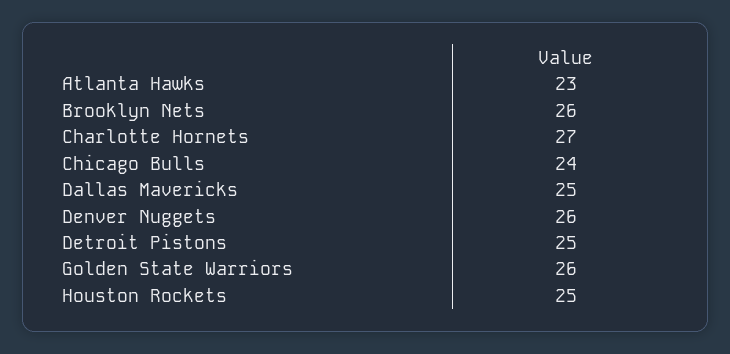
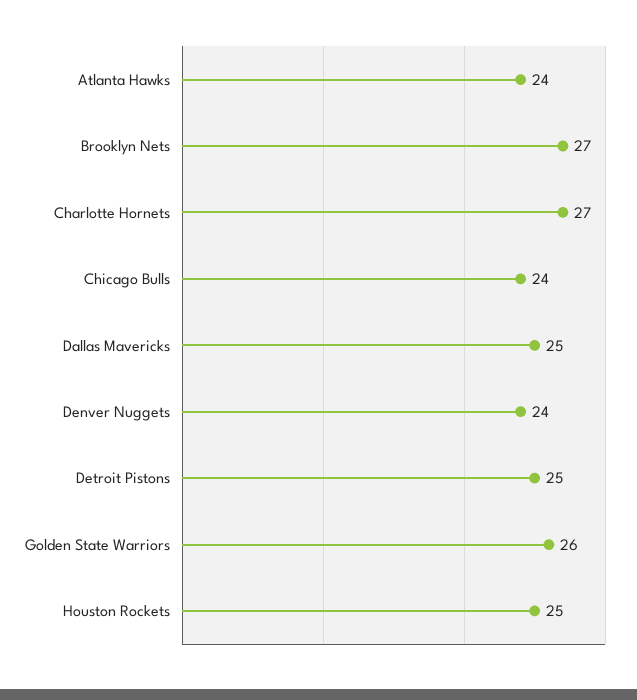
  {
-   "Atlanta Hawks": 23,
+   "Atlanta Hawks": 24,
-   "Brooklyn Nets": 26,
+   "Brooklyn Nets": 27,
    "Charlotte Hornets": 27,
    "Chicago Bulls": 24,
    "Dallas Mavericks": 25,
-   "Denver Nuggets": 26,
+   "Denver Nuggets": 24,
    "Detroit Pistons": 25,
    "Golden State Warriors": 26,
    "Houston Rockets": 25
  }

